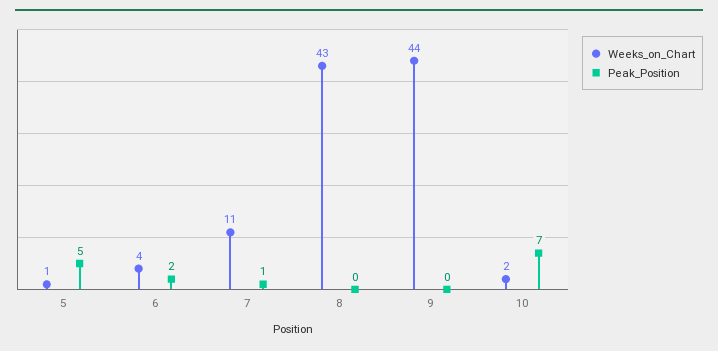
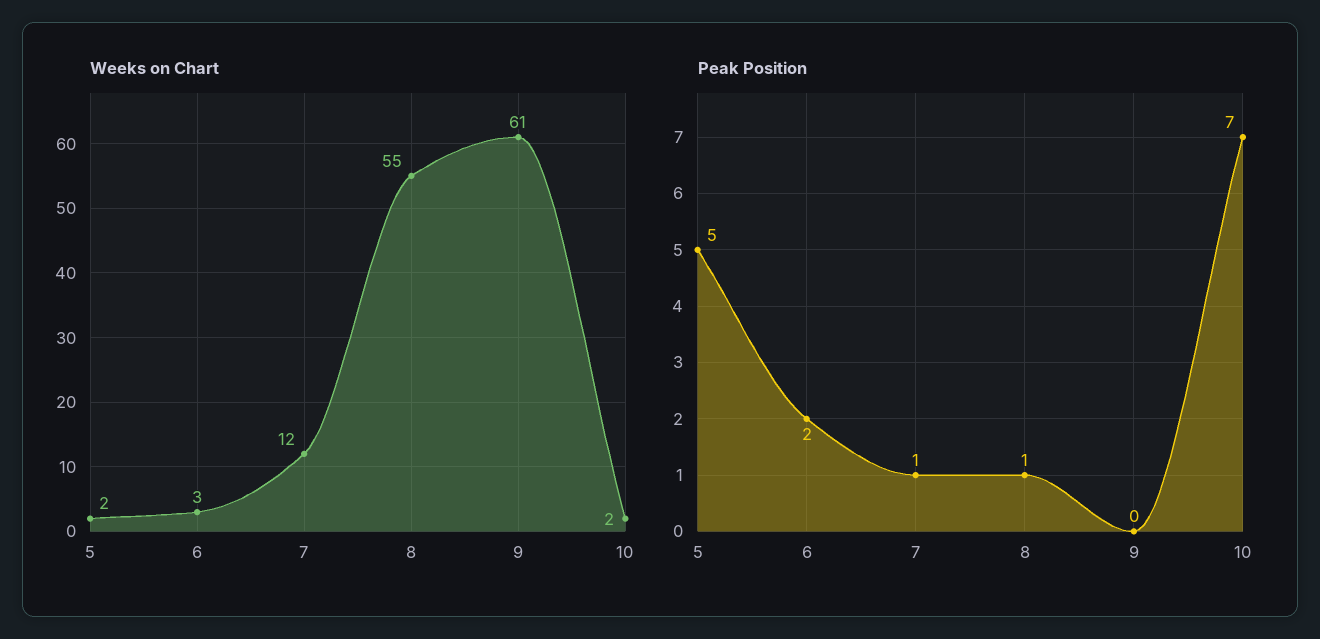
  {
    "Weeks_on_Chart": {
-     "5": 1,
+     "5": 2,
-     "6": 4,
+     "6": 3,
-     "7": 11,
+     "7": 12,
-     "8": 43,
+     "8": 55,
-     "9": 44,
+     "9": 61,
      "10": 2
    },
    "Peak_Position": {
      "5": 5,
      "6": 2,
      "7": 1,
-     "8": 0,
+     "8": 1,
      "9": 0,
      "10": 7
    }
  }

